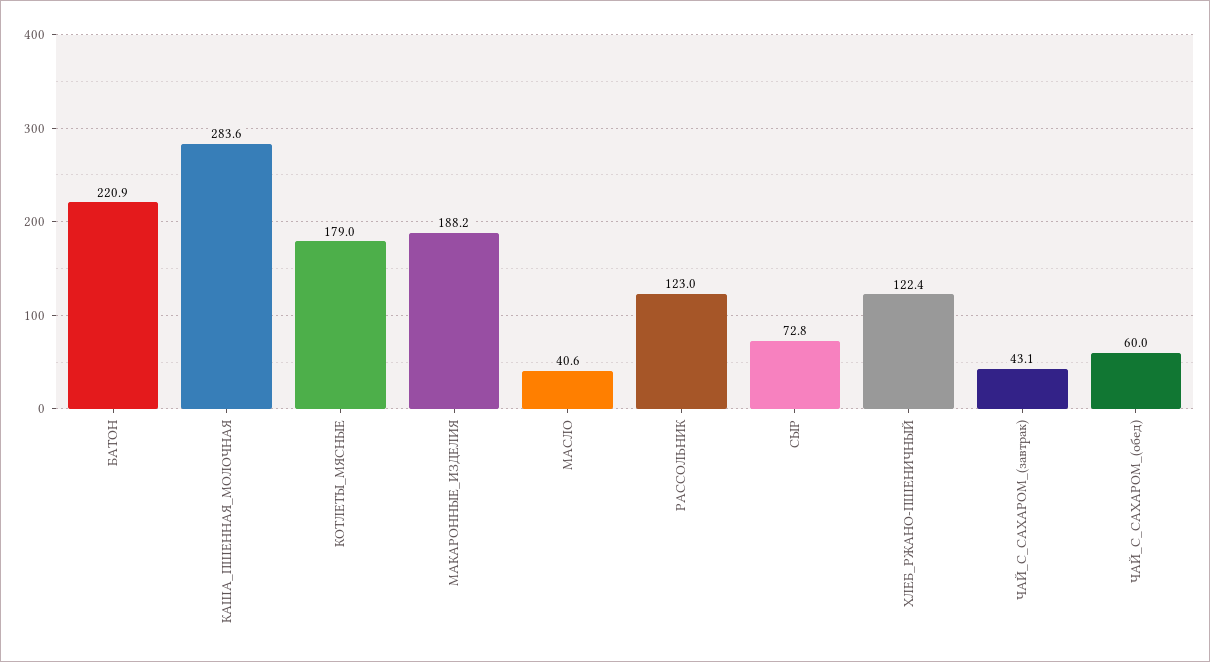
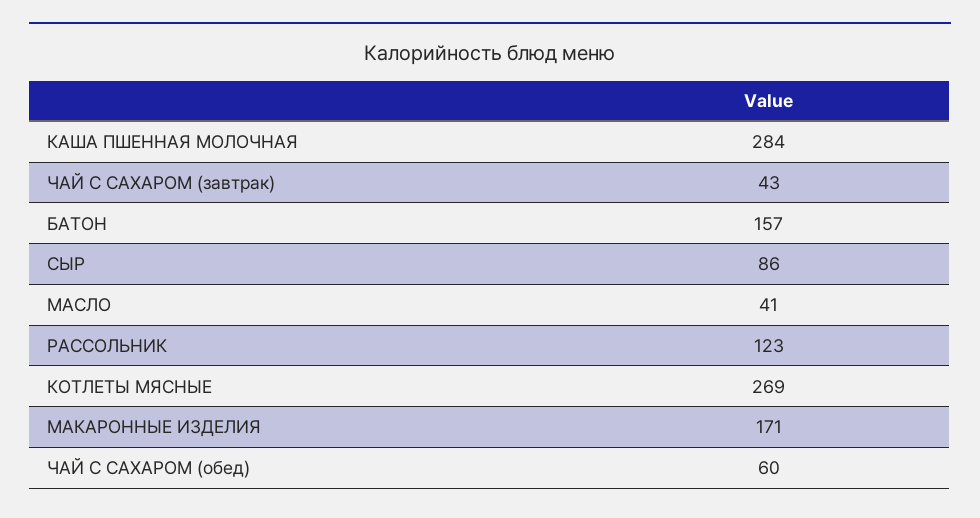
  {
-   "БАТОН": 220.9,
+   "БАТОН": 157,
    "КАША_ПШЕННАЯ_МОЛОЧНАЯ": 283.6,
-   "КОТЛЕТЫ_МЯСНЫЕ": 179,
+   "КОТЛЕТЫ_МЯСНЫЕ": 269,
-   "МАКАРОННЫЕ_ИЗДЕЛИЯ": 188.2,
+   "МАКАРОННЫЕ_ИЗДЕЛИЯ": 171,
    "МАСЛО": 40.6,
    "РАССОЛЬНИК": 123,
-   "СЫР": 72.8,
+   "СЫР": 86,
-   "ХЛЕБ_РЖАНО-ПШЕНИЧНЫЙ": 122.4,
    "ЧАЙ_С_САХАРОМ_(завтрак)": 43.1,
    "ЧАЙ_С_САХАРОМ_(обед)": 60
  }

